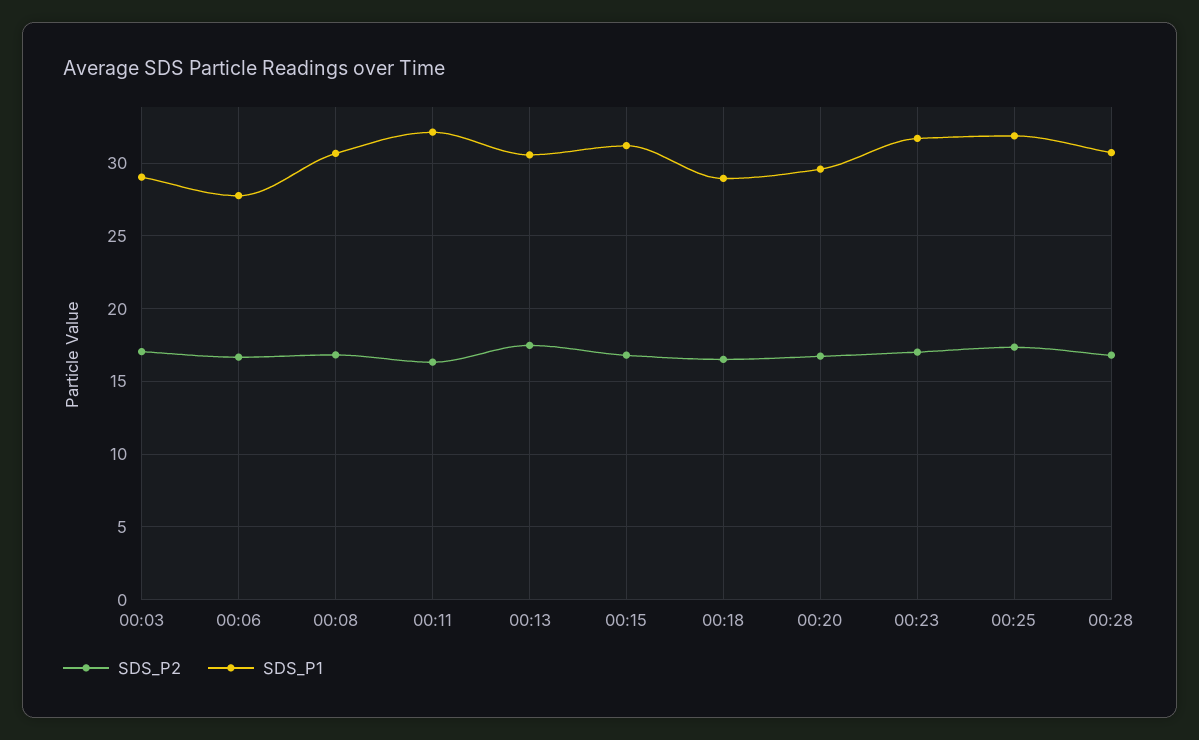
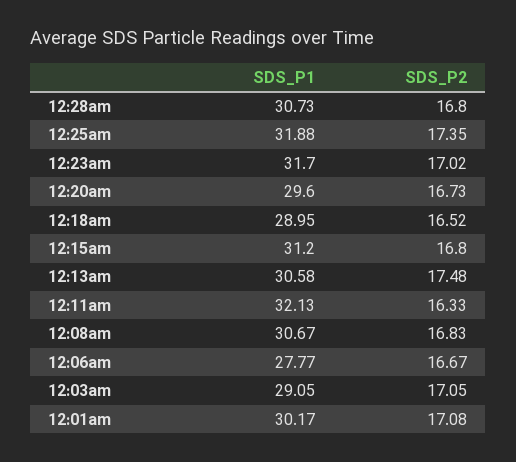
  {
    "SDS_P2": {
      "00:03": 17.05,
      "00:06": 16.67,
      "00:08": 16.83,
      "00:11": 16.33,
      "00:13": 17.48,
      "00:15": 16.8,
      "00:18": 16.52,
      "00:20": 16.73,
      "00:23": 17.02,
      "00:25": 17.35,
-     "00:28": 16.8
+     "00:28": 16.8,
+     "12:01am": 17.08
    },
    "SDS_P1": {
      "00:03": 29.05,
      "00:06": 27.77,
      "00:08": 30.67,
      "00:11": 32.13,
      "00:13": 30.58,
      "00:15": 31.2,
      "00:18": 28.95,
      "00:20": 29.6,
      "00:23": 31.7,
      "00:25": 31.88,
-     "00:28": 30.73
+     "00:28": 30.73,
+     "12:01am": 30.17
    }
  }

